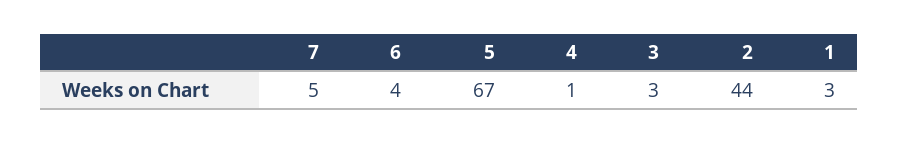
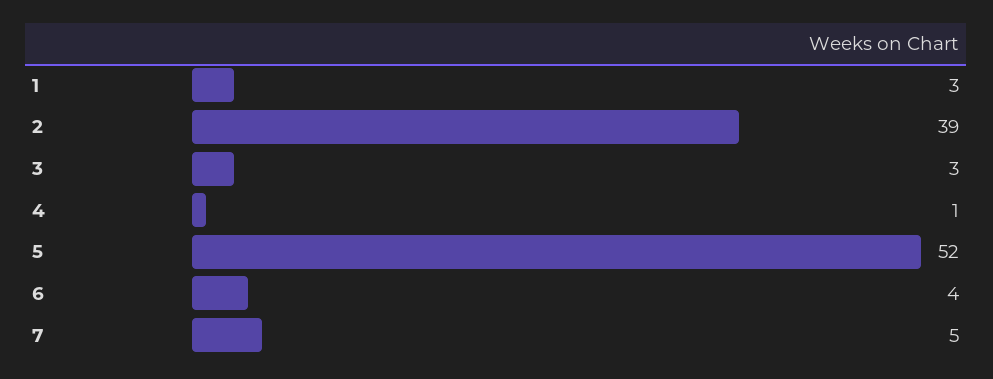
  {
    "7": 5,
    "6": 4,
-   "5": 67,
+   "5": 52,
    "4": 1,
    "3": 3,
-   "2": 44,
+   "2": 39,
    "1": 3
  }

